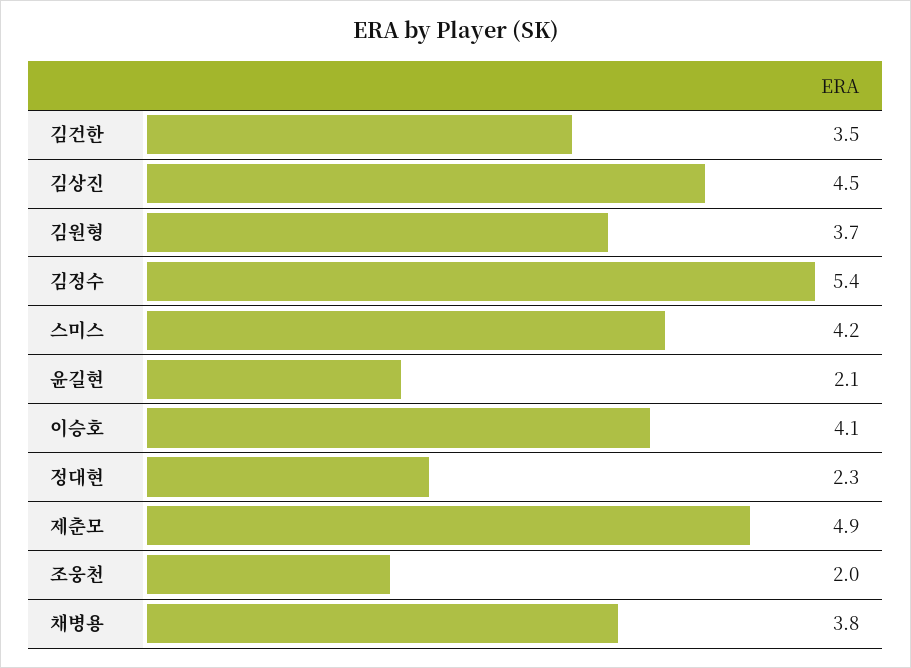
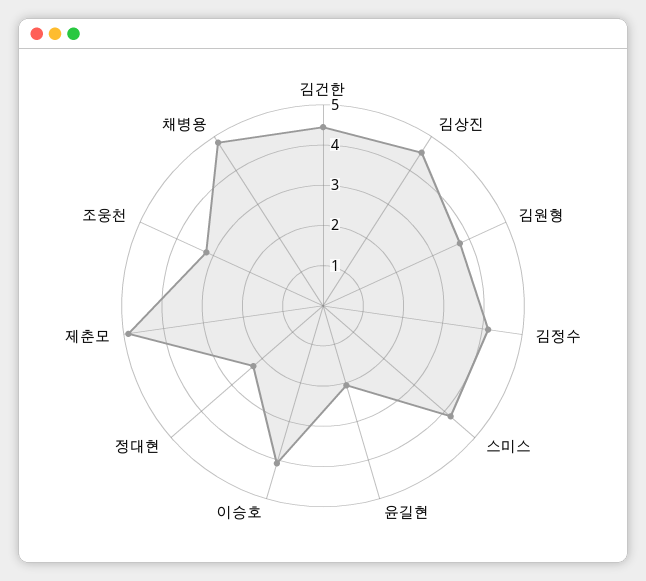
  {
-   "김건한": 3.5,
+   "김건한": 4.4,
    "김상진": 4.5,
    "김원형": 3.7,
-   "김정수": 5.4,
+   "김정수": 4.2,
    "스미스": 4.2,
    "윤길현": 2.1,
    "이승호": 4.1,
    "정대현": 2.3,
    "제춘모": 4.9,
-   "조웅천": 2,
+   "조웅천": 3.2,
-   "채병용": 3.8
+   "채병용": 4.8
  }

